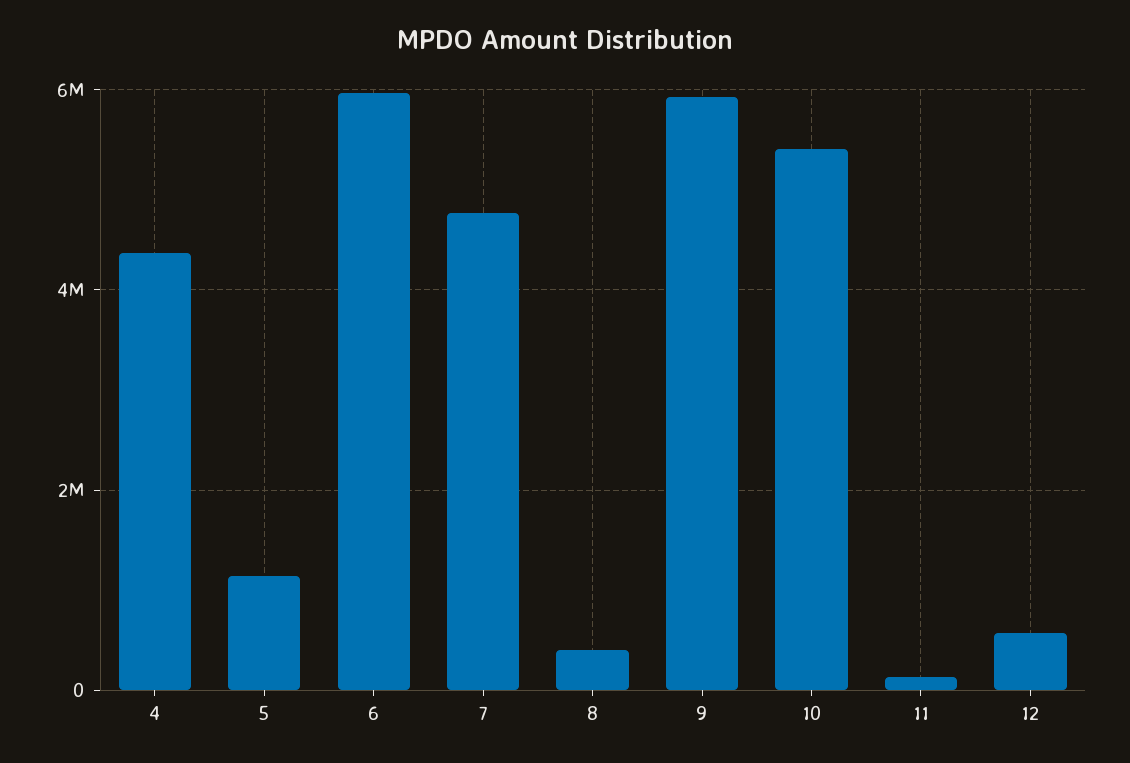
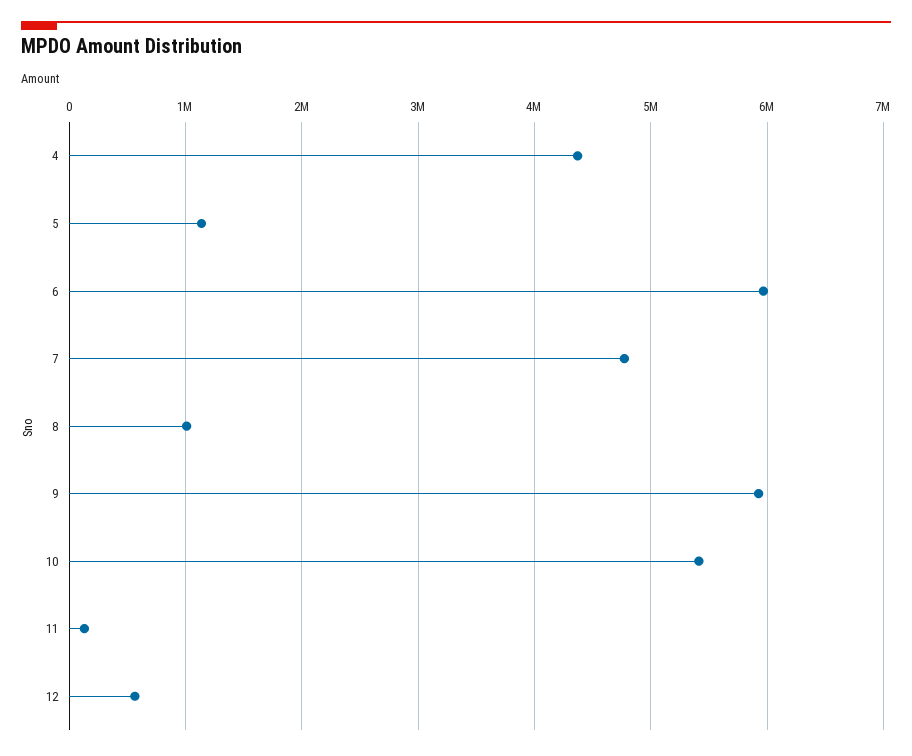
  {
    "4": 4400000,
    "5": 1100000,
    "6": 6000000,
    "7": 4800000,
-   "8": 400000,
+   "8": 1000000,
    "9": 5900000,
    "10": 5400000,
    "11": 100000,
    "12": 600000
  }

